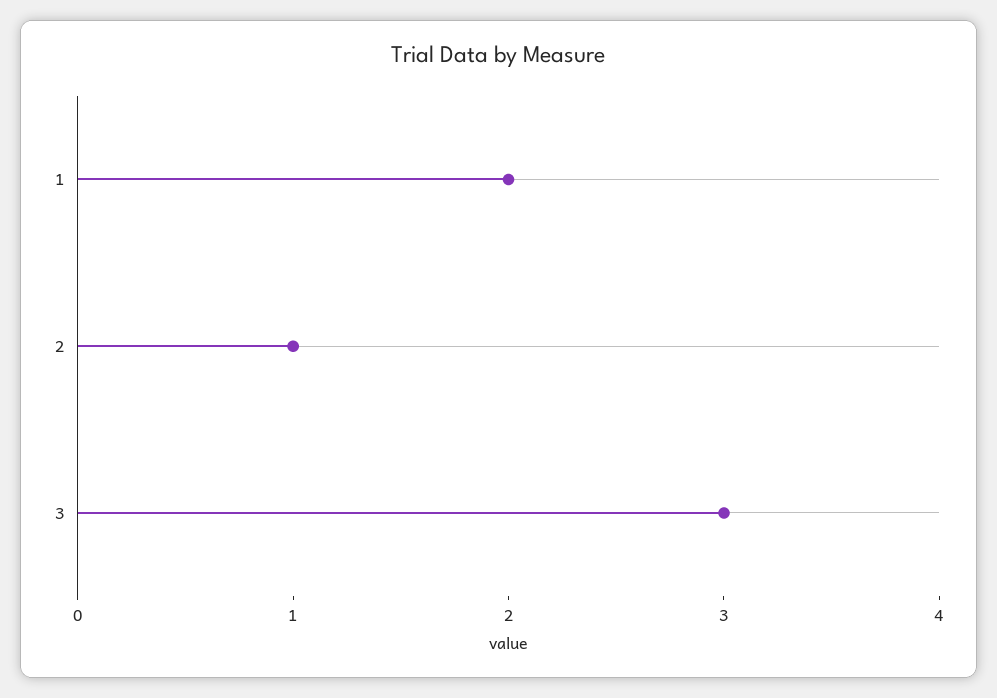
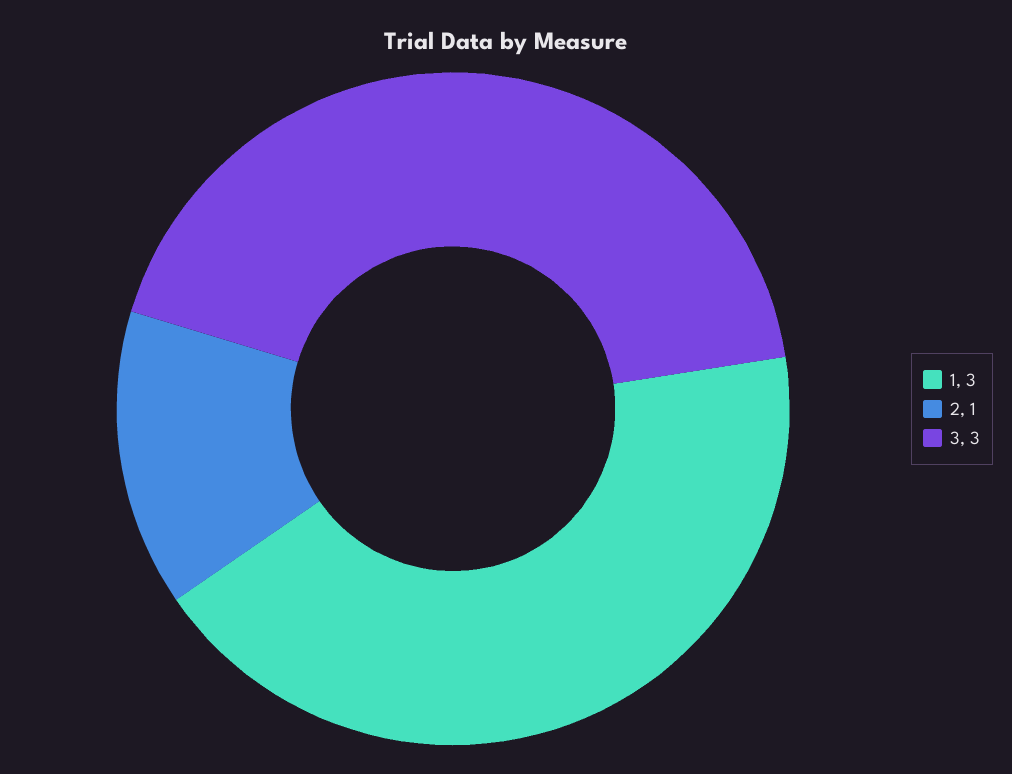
  {
-   "1": 2,
+   "1": 3,
    "2": 1,
    "3": 3
  }

